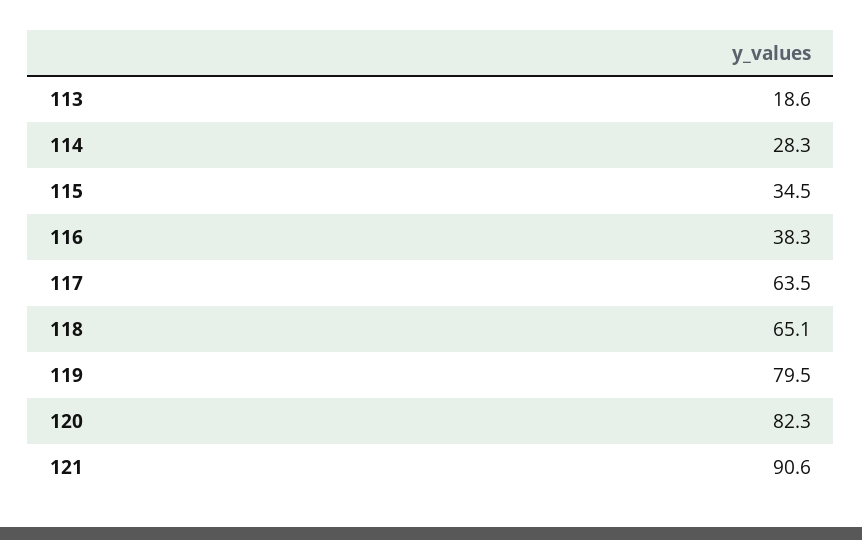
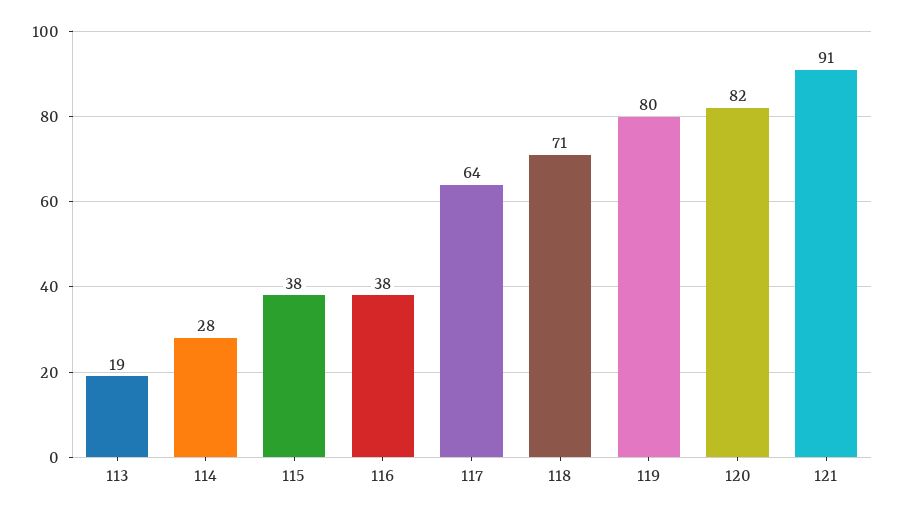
  {
    "113": 18.6,
    "114": 28.3,
-   "115": 34.5,
+   "115": 38,
    "116": 38.3,
    "117": 63.5,
-   "118": 65.1,
+   "118": 71,
    "119": 79.5,
    "120": 82.3,
    "121": 90.6
  }

